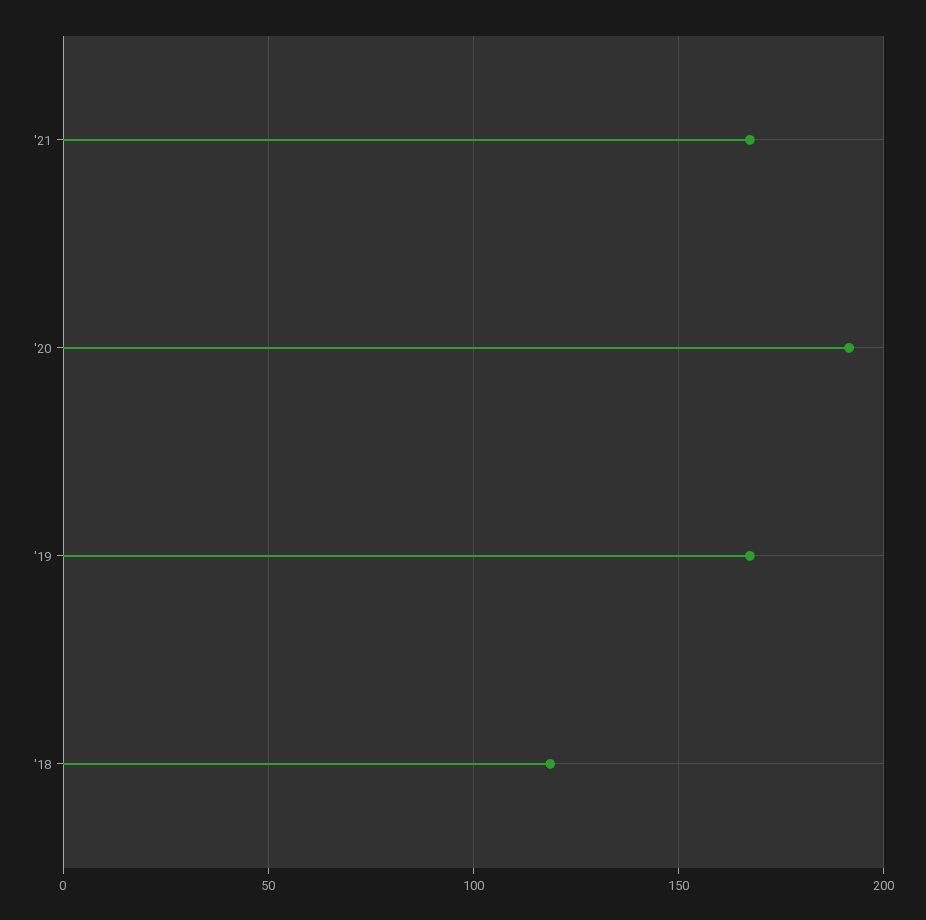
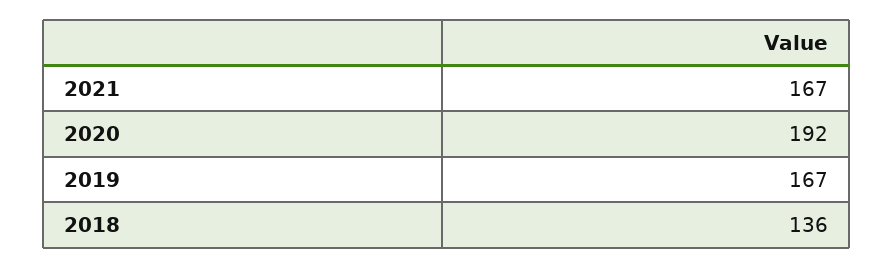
  {
    "'21": 167,
    "'20": 192,
    "'19": 167,
-   "'18": 120
+   "'18": 136
  }

